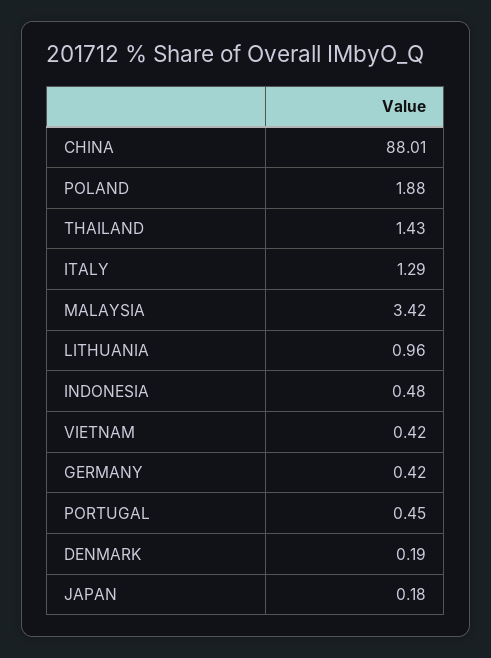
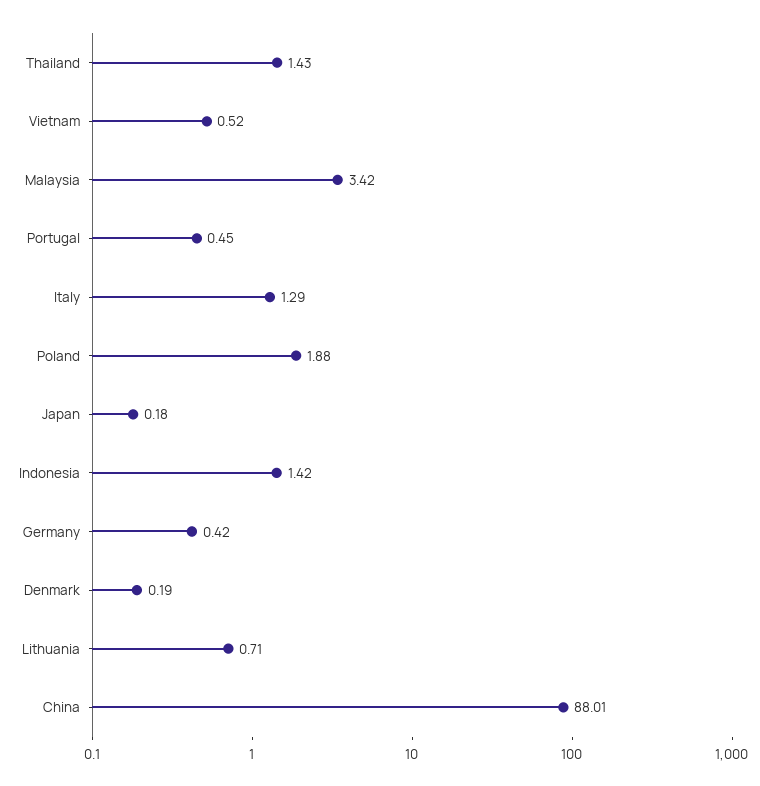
  {
    "CHINA": 88.01,
    "POLAND": 1.88,
    "THAILAND": 1.43,
    "ITALY": 1.29,
    "MALAYSIA": 3.42,
-   "LITHUANIA": 0.96,
+   "LITHUANIA": 0.71,
-   "INDONESIA": 0.48,
+   "INDONESIA": 1.42,
-   "VIETNAM": 0.42,
+   "VIETNAM": 0.52,
    "GERMANY": 0.42,
    "PORTUGAL": 0.45,
    "DENMARK": 0.19,
    "JAPAN": 0.18
  }

